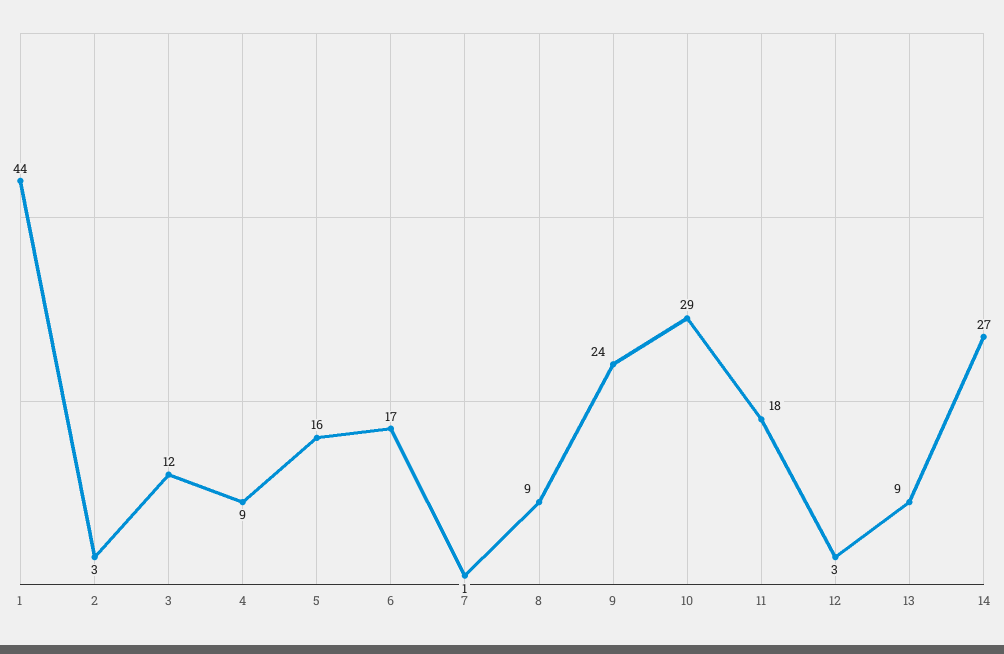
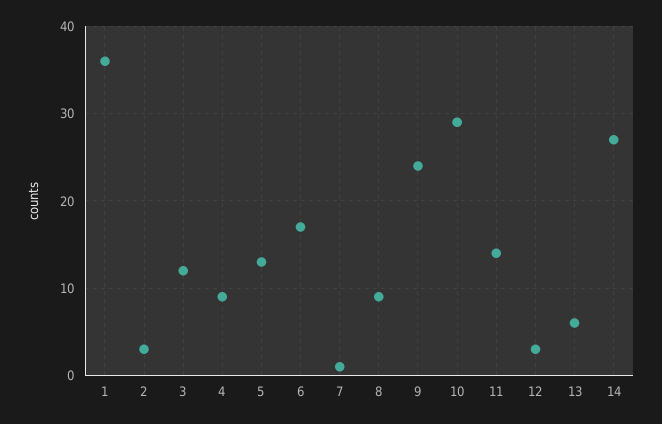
  {
-   "1": 44,
+   "1": 36,
    "2": 3,
    "3": 12,
    "4": 9,
-   "5": 16,
+   "5": 13,
    "6": 17,
    "7": 1,
    "8": 9,
    "9": 24,
    "10": 29,
-   "11": 18,
+   "11": 14,
    "12": 3,
-   "13": 9,
+   "13": 6,
    "14": 27
  }

